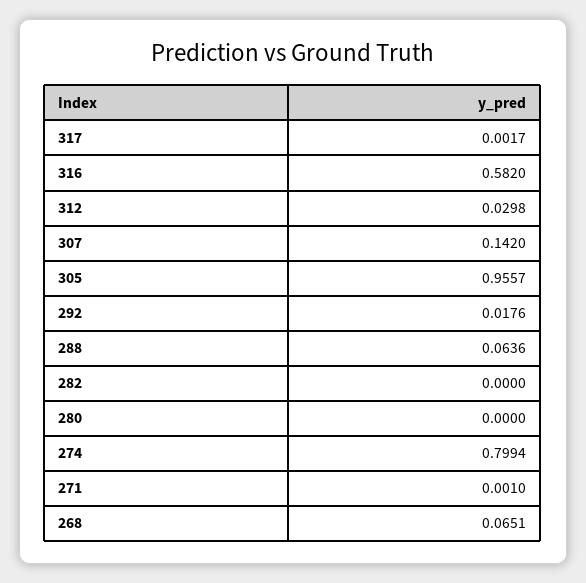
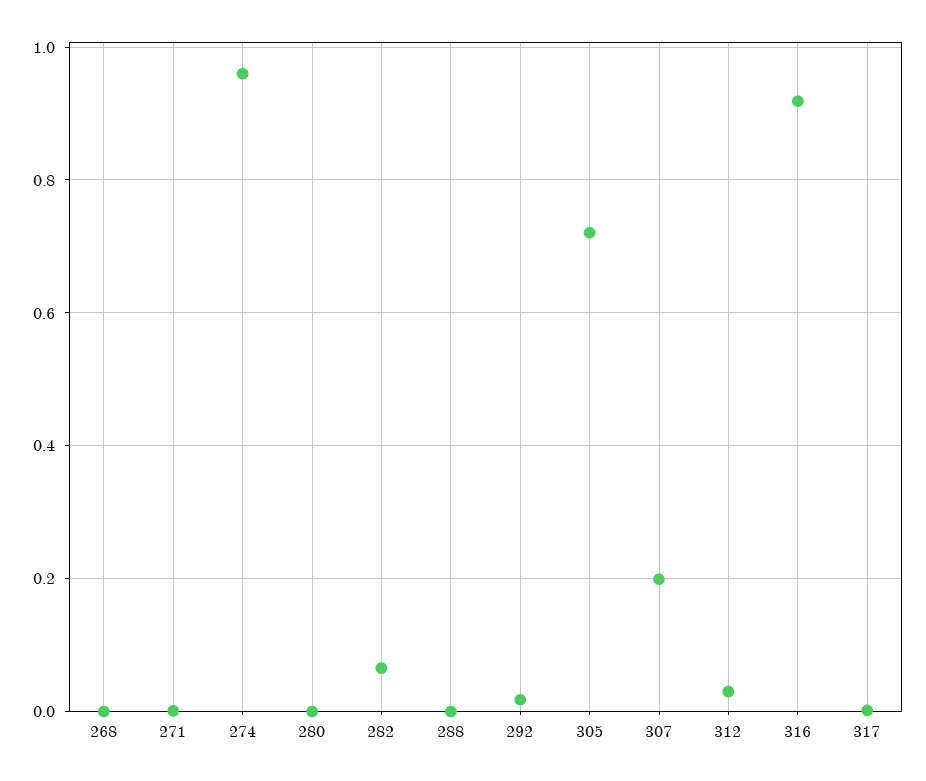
  {
    "317": 0.0017,
-   "316": 0.582,
+   "316": 0.92,
    "312": 0.0298,
-   "307": 0.142,
+   "307": 0.2,
-   "305": 0.9557,
+   "305": 0.72,
    "292": 0.0176,
-   "288": 0.0636,
+   "288": 0,
-   "282": 0,
+   "282": 0.06,
    "280": 0,
-   "274": 0.7994,
+   "274": 0.96,
    "271": 0.001,
-   "268": 0.0651
+   "268": 0
  }

